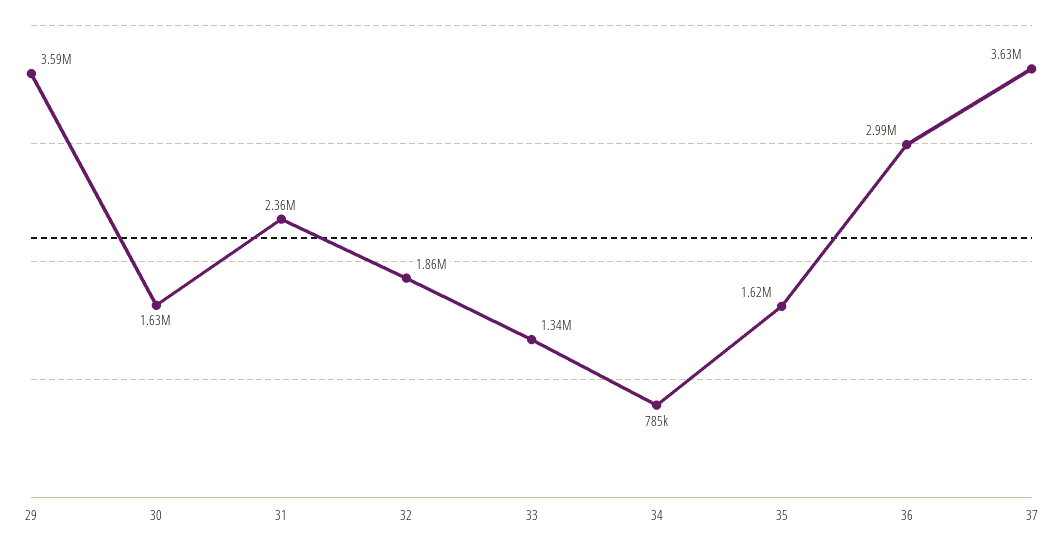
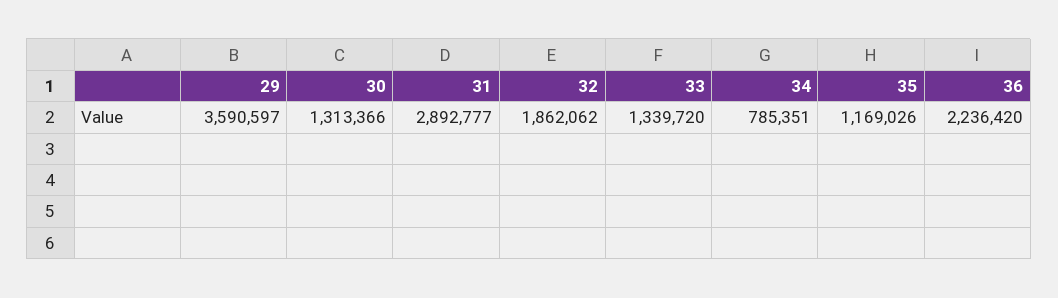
  {
    "29": 3590597,
-   "30": 1630000,
+   "30": 1313366,
-   "31": 2360000,
+   "31": 2892777,
    "32": 1862062,
    "33": 1339720,
    "34": 785351,
-   "35": 1620000,
+   "35": 1169026,
-   "36": 2990000,
+   "36": 2236420
-   "37": 3630000
  }

